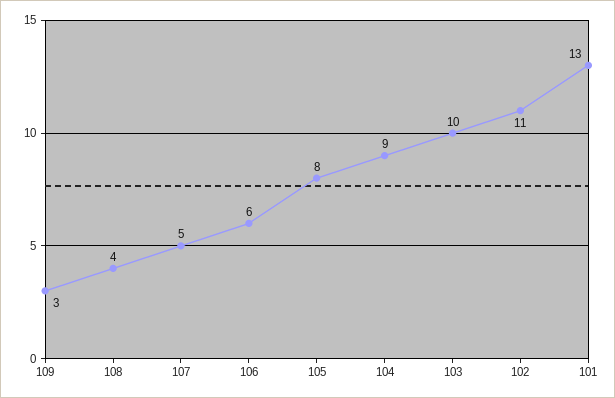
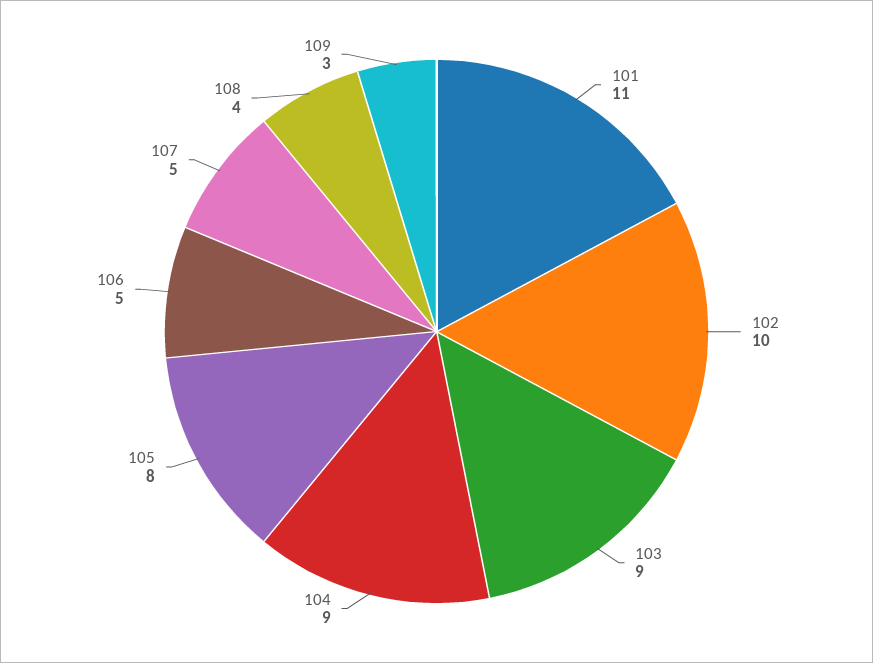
  {
    "109": 3,
    "108": 4,
    "107": 5,
-   "106": 6,
+   "106": 5,
    "105": 8,
    "104": 9,
-   "103": 10,
+   "103": 9,
-   "102": 11,
+   "102": 10,
-   "101": 13
+   "101": 11
  }

